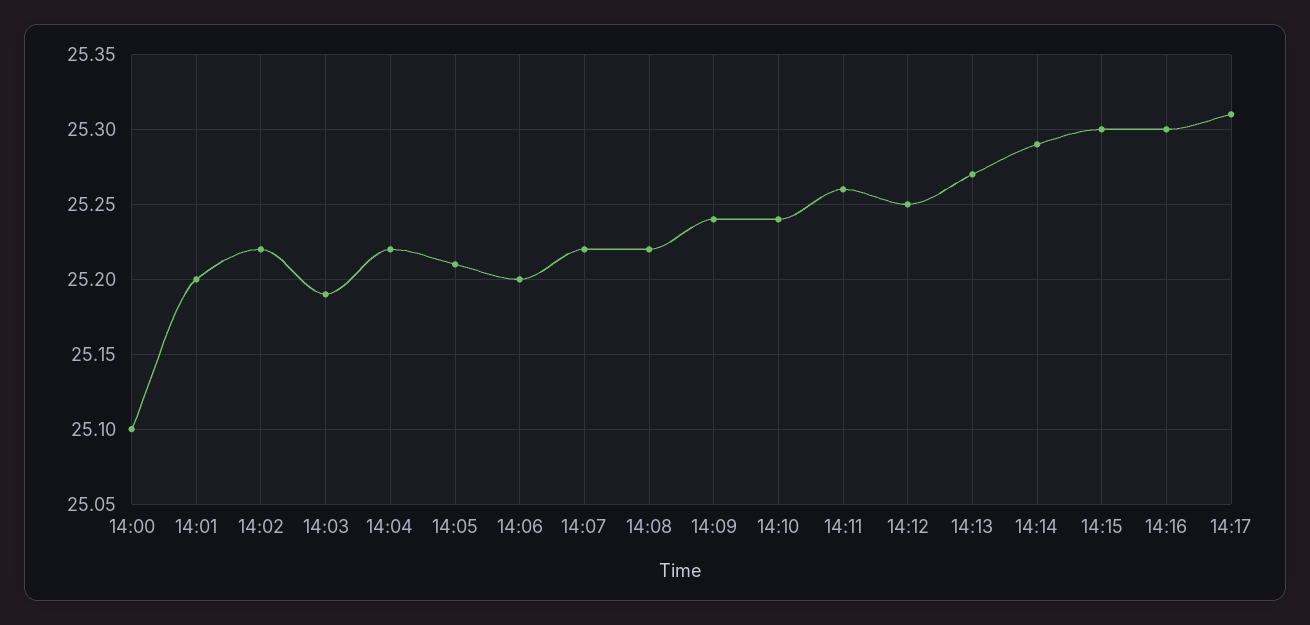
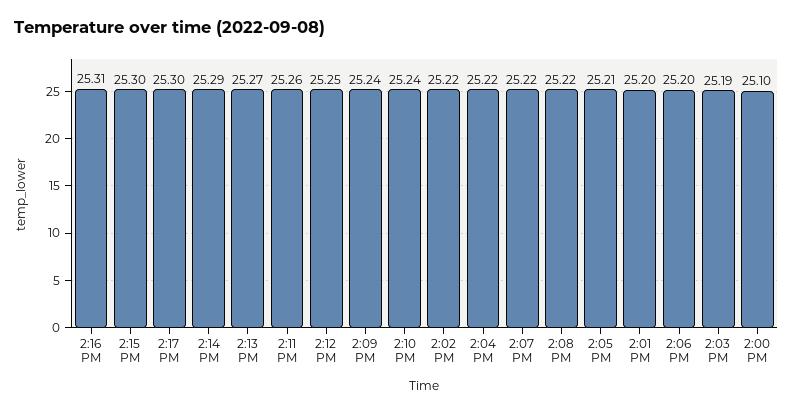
  {
    "14:00": 25.1,
    "14:01": 25.2,
    "14:02": 25.22,
    "14:03": 25.19,
    "14:04": 25.22,
    "14:05": 25.21,
    "14:06": 25.2,
    "14:07": 25.22,
    "14:08": 25.22,
    "14:09": 25.24,
    "14:10": 25.24,
    "14:11": 25.26,
    "14:12": 25.25,
    "14:13": 25.27,
    "14:14": 25.29,
    "14:15": 25.3,
-   "14:16": 25.3,
+   "14:16": 25.31,
-   "14:17": 25.31
+   "14:17": 25.3
  }

